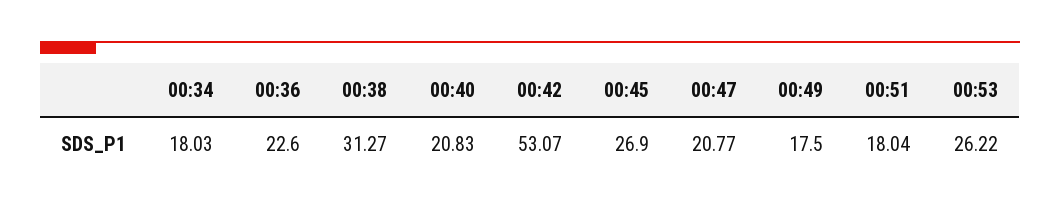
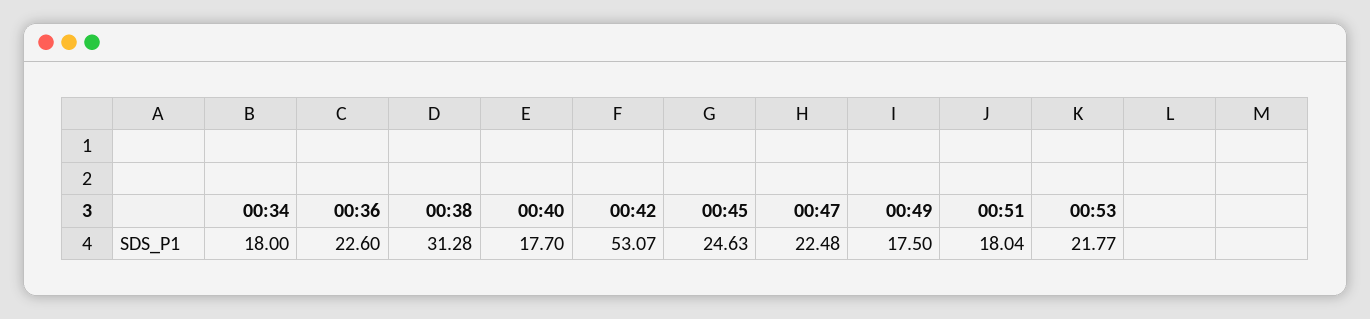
  {
-   "00:34": 18.03,
+   "00:34": 18,
    "00:36": 22.6,
-   "00:38": 31.27,
+   "00:38": 31.28,
-   "00:40": 20.83,
+   "00:40": 17.7,
    "00:42": 53.07,
-   "00:45": 26.9,
+   "00:45": 24.63,
-   "00:47": 20.77,
+   "00:47": 22.48,
    "00:49": 17.5,
    "00:51": 18.04,
-   "00:53": 26.22
+   "00:53": 21.77
  }

